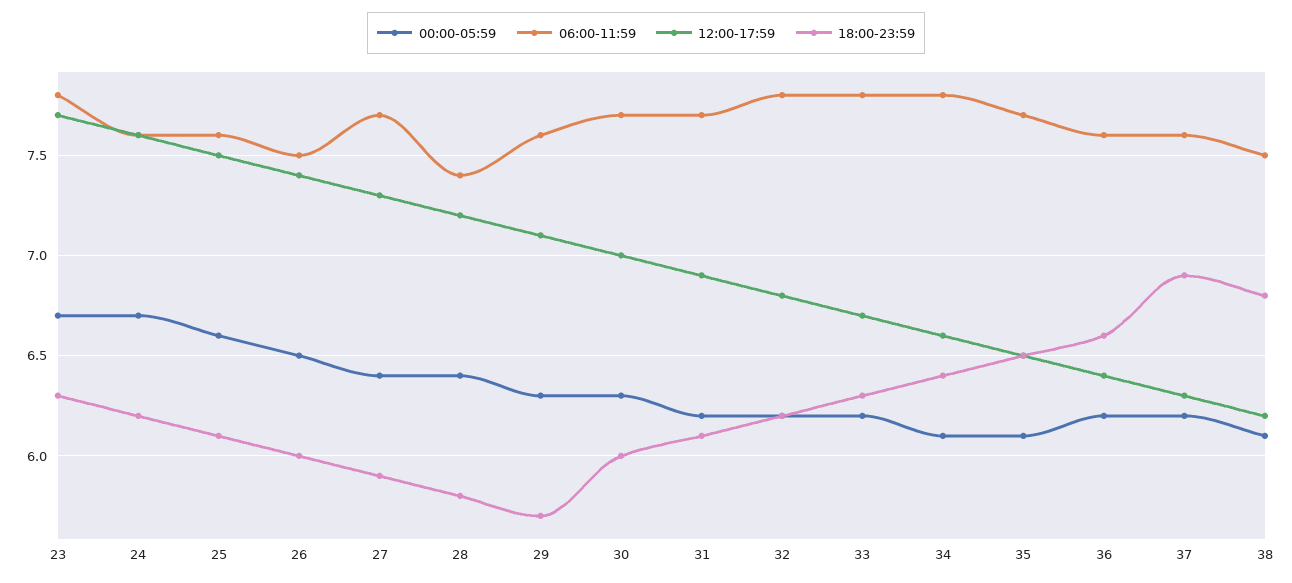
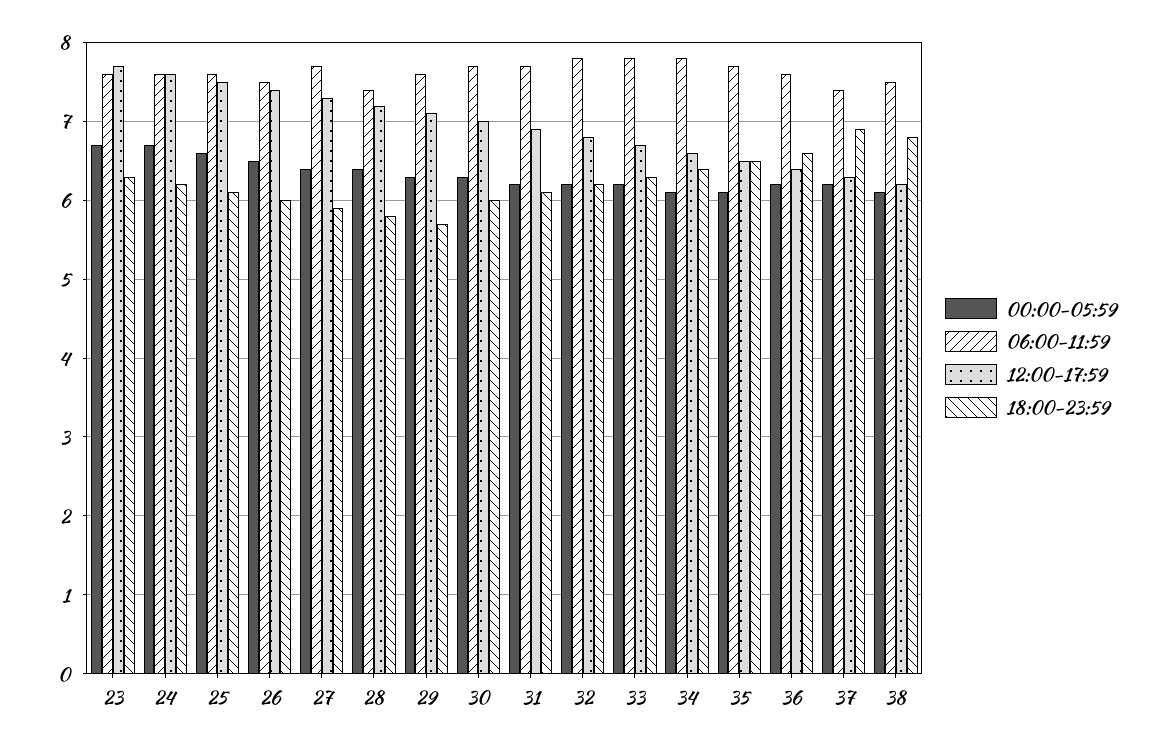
  {
    "00:00-05:59": {
      "23": 6.7,
      "24": 6.7,
      "25": 6.6,
      "26": 6.5,
      "27": 6.4,
      "28": 6.4,
      "29": 6.3,
      "30": 6.3,
      "31": 6.2,
      "32": 6.2,
      "33": 6.2,
      "34": 6.1,
      "35": 6.1,
      "36": 6.2,
      "37": 6.2,
      "38": 6.1
    },
    "06:00-11:59": {
-     "23": 7.8,
+     "23": 7.6,
      "24": 7.6,
      "25": 7.6,
      "26": 7.5,
      "27": 7.7,
      "28": 7.4,
      "29": 7.6,
      "30": 7.7,
      "31": 7.7,
      "32": 7.8,
      "33": 7.8,
      "34": 7.8,
      "35": 7.7,
      "36": 7.6,
-     "37": 7.6,
+     "37": 7.4,
      "38": 7.5
    },
    "12:00-17:59": {
      "23": 7.7,
      "24": 7.6,
      "25": 7.5,
      "26": 7.4,
      "27": 7.3,
      "28": 7.2,
      "29": 7.1,
      "30": 7,
      "31": 6.9,
      "32": 6.8,
      "33": 6.7,
      "34": 6.6,
      "35": 6.5,
      "36": 6.4,
      "37": 6.3,
      "38": 6.2
    },
    "18:00-23:59": {
      "23": 6.3,
      "24": 6.2,
      "25": 6.1,
      "26": 6,
      "27": 5.9,
      "28": 5.8,
      "29": 5.7,
      "30": 6,
      "31": 6.1,
      "32": 6.2,
      "33": 6.3,
      "34": 6.4,
      "35": 6.5,
      "36": 6.6,
      "37": 6.9,
      "38": 6.8
    }
  }

